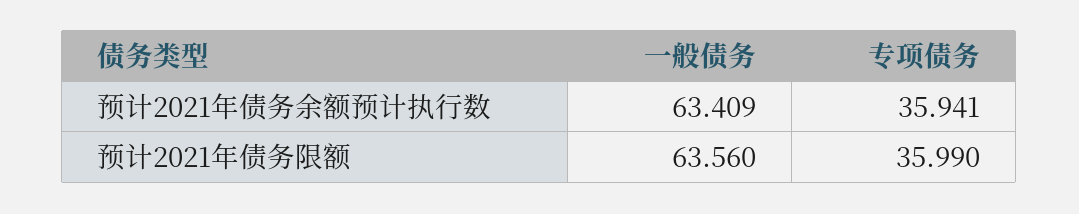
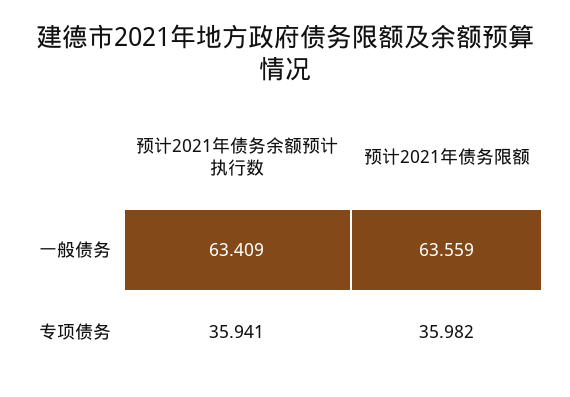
  {
    "一般债务": {
      "预计2021年债务余额预计执行数": 63.409,
-     "预计2021年债务限额": 63.56
+     "预计2021年债务限额": 63.559
    },
    "专项债务": {
      "预计2021年债务余额预计执行数": 35.941,
-     "预计2021年债务限额": 35.99
+     "预计2021年债务限额": 35.982
    }
  }

